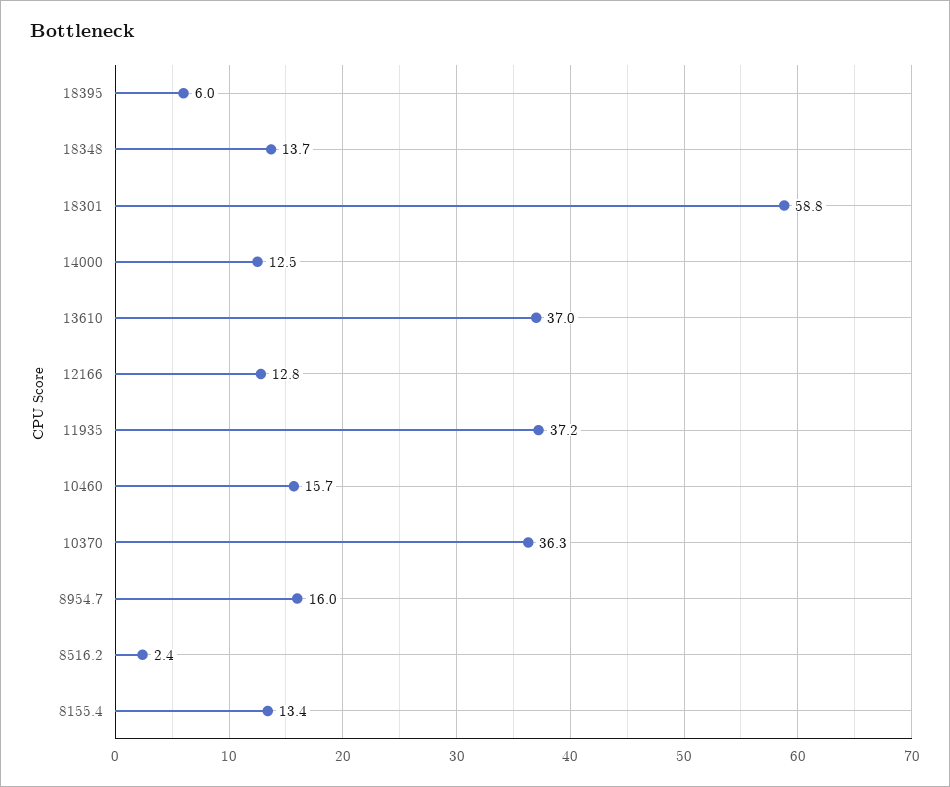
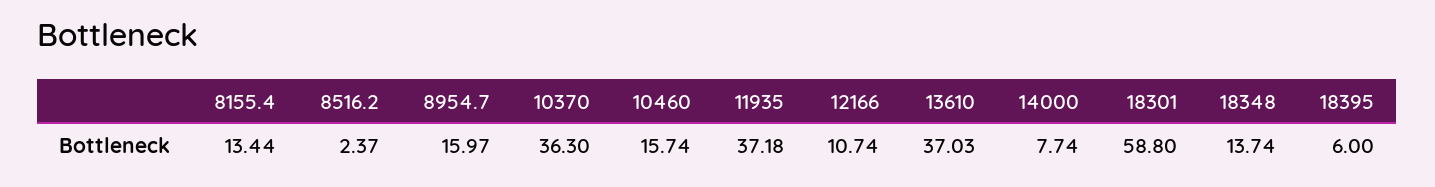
  {
    "18395": 6,
    "18348": 13.74,
    "18301": 58.8,
-   "14000": 12.5,
+   "14000": 7.74,
    "13610": 37.03,
-   "12166": 12.8,
+   "12166": 10.74,
    "11935": 37.18,
    "10460": 15.74,
    "10370": 36.3,
    "8954.7": 15.97,
    "8516.2": 2.37,
    "8155.4": 13.44
  }

